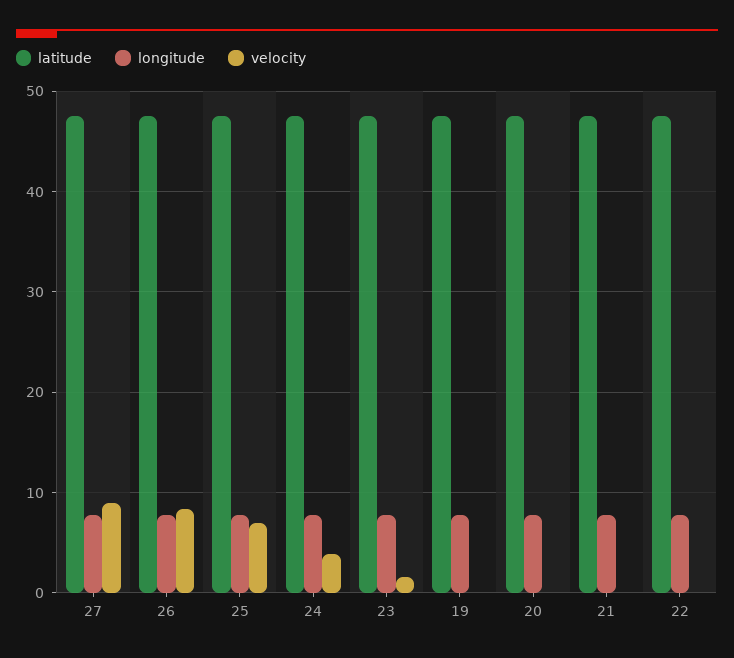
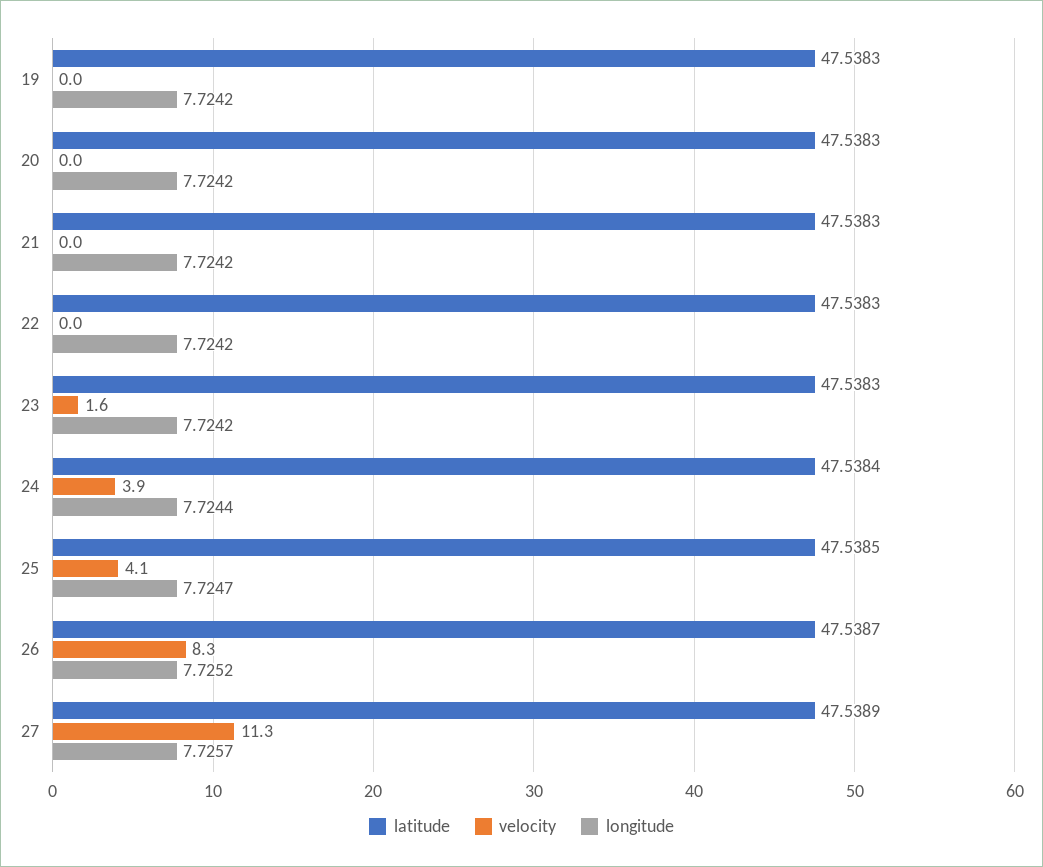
  {
    "latitude": {
      "27": 47.5389,
      "26": 47.5387,
      "25": 47.5385,
      "24": 47.5384,
      "23": 47.5383,
      "19": 47.5383,
      "20": 47.5383,
      "21": 47.5383,
      "22": 47.5383
    },
    "longitude": {
      "27": 7.7257,
      "26": 7.7252,
      "25": 7.7247,
      "24": 7.7244,
      "23": 7.7242,
      "19": 7.7242,
      "20": 7.7242,
      "21": 7.7242,
      "22": 7.7242
    },
    "velocity": {
-     "27": 9,
+     "27": 11.3,
      "26": 8.3,
-     "25": 7,
+     "25": 4.1,
      "24": 3.9,
      "23": 1.6,
      "19": 0,
      "20": 0,
      "21": 0,
      "22": 0
    }
  }

